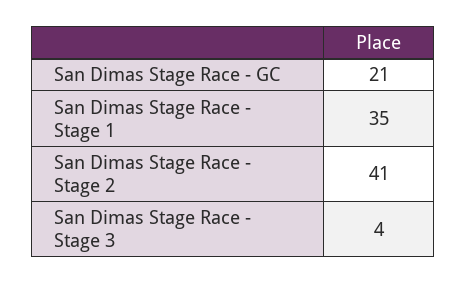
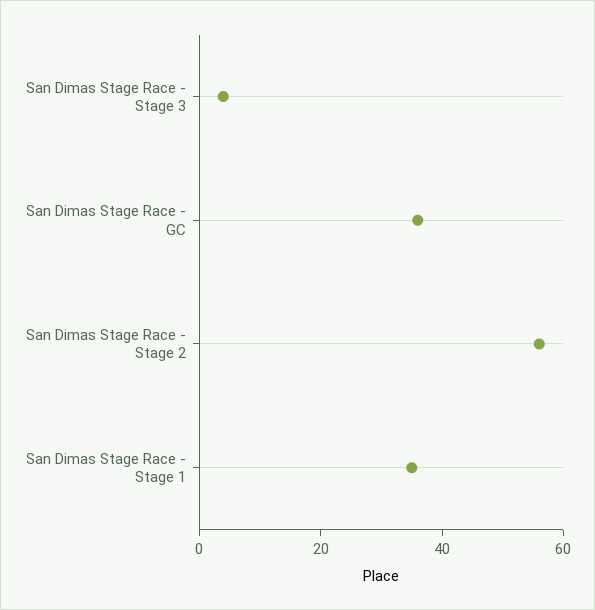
  {
-   "San Dimas Stage Race - GC": 21,
+   "San Dimas Stage Race - GC": 35,
    "San Dimas Stage Race - Stage 1": 35,
-   "San Dimas Stage Race - Stage 2": 41,
+   "San Dimas Stage Race - Stage 2": 55,
    "San Dimas Stage Race - Stage 3": 4
  }

